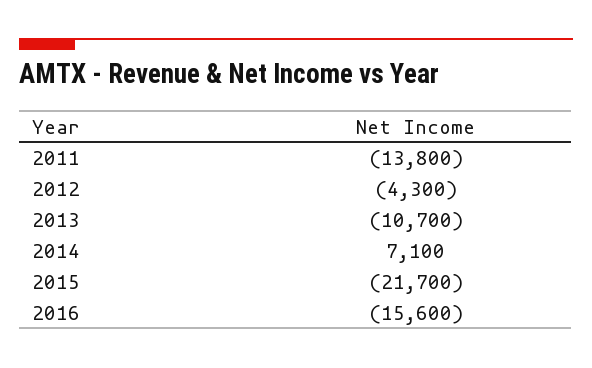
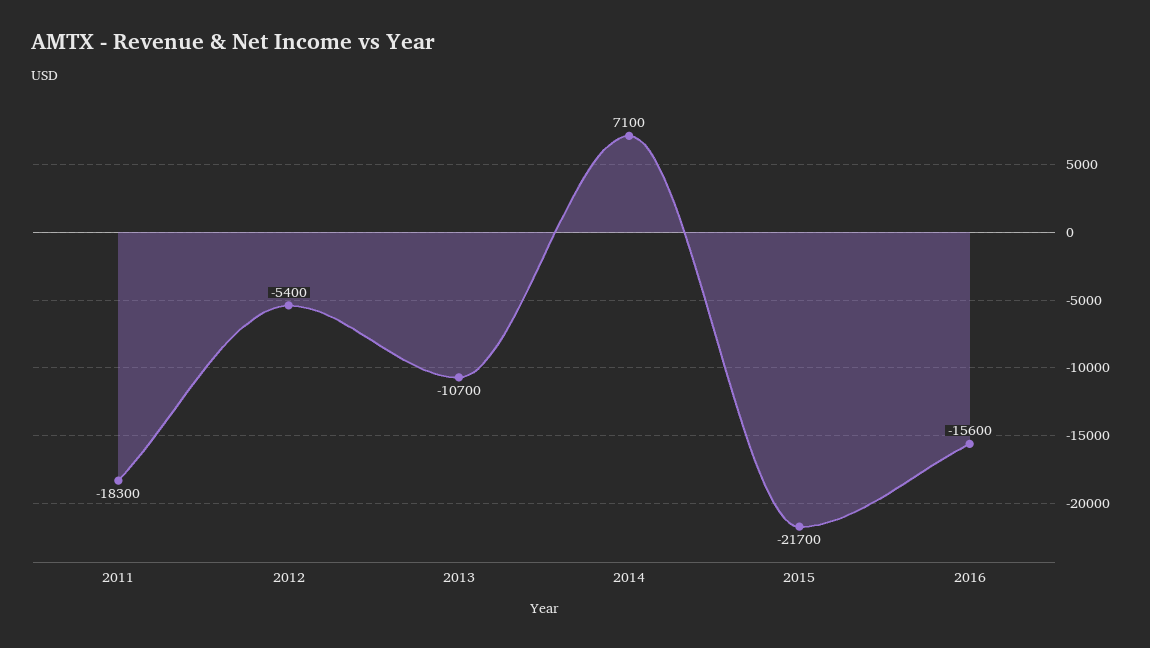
  {
-   "2011": -13800,
+   "2011": -18300,
-   "2012": -4300,
+   "2012": -5400,
    "2013": -10700,
    "2014": 7100,
    "2015": -21700,
    "2016": -15600
  }

